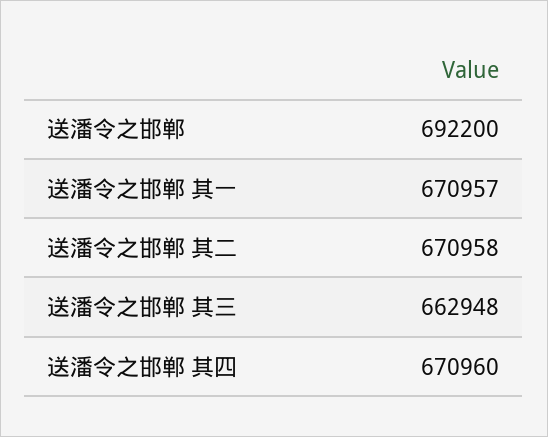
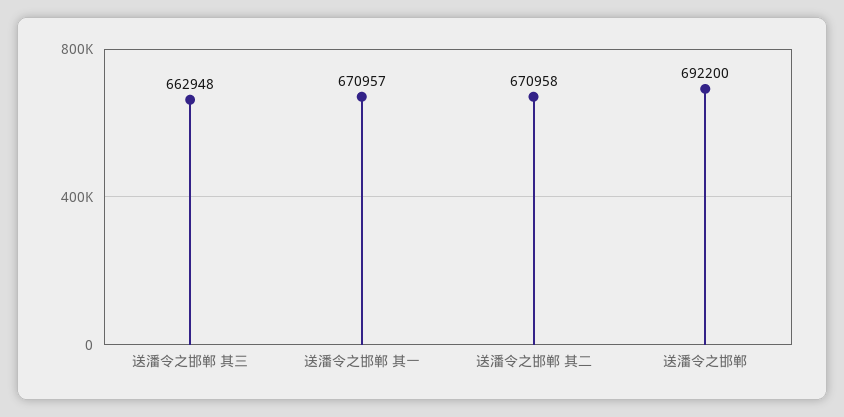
  {
    "送潘令之邯郸": 692200,
    "送潘令之邯郸 其一": 670957,
    "送潘令之邯郸 其二": 670958,
-   "送潘令之邯郸 其三": 662948,
+   "送潘令之邯郸 其三": 662948
-   "送潘令之邯郸 其四": 670960
  }

